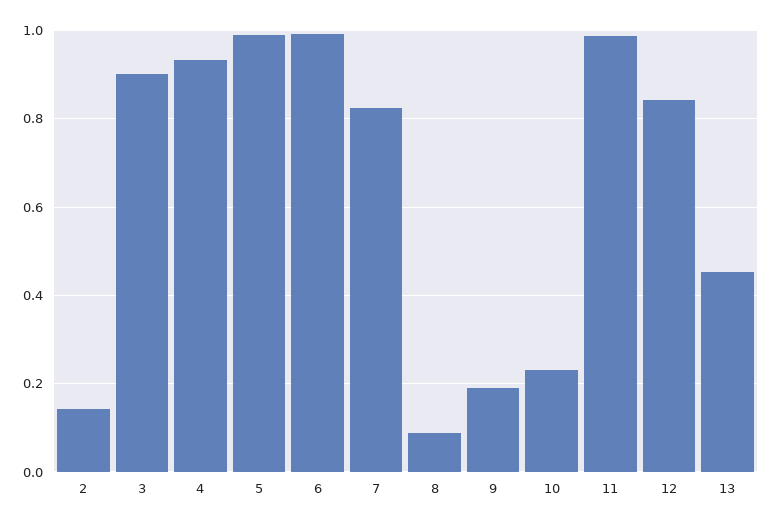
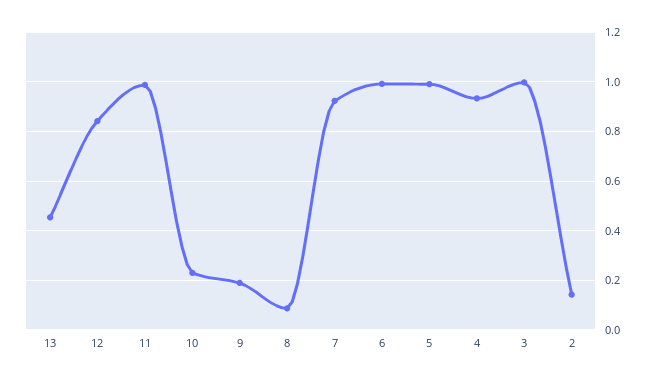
  {
    "2": 0.14,
-   "3": 0.9,
+   "3": 1,
    "4": 0.94,
    "5": 1,
    "6": 1,
-   "7": 0.82,
+   "7": 0.925,
    "8": 0.08,
    "9": 0.18,
    "10": 0.24,
    "11": 0.98,
    "12": 0.84,
    "13": 0.46
  }

